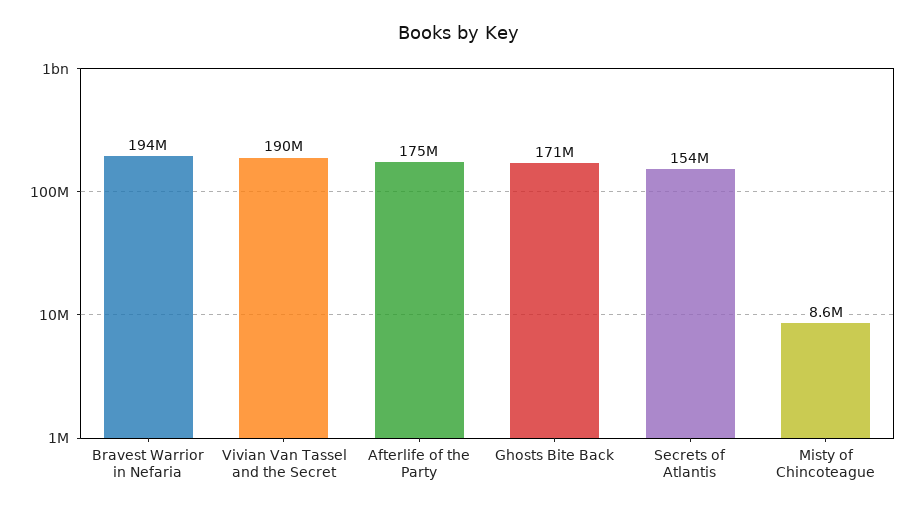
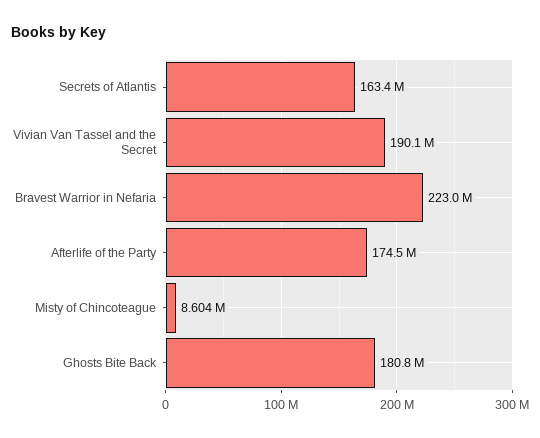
  {
-   "Bravest Warrior in Nefaria": 194000000,
+   "Bravest Warrior in Nefaria": 223000000,
    "Vivian Van Tassel and the Secret": 190100000,
    "Afterlife of the Party": 174500000,
-   "Ghosts Bite Back": 171000000,
+   "Ghosts Bite Back": 180800000,
-   "Secrets of Atlantis": 154000000,
+   "Secrets of Atlantis": 163400000,
    "Misty of Chincoteague": 8604000
  }

